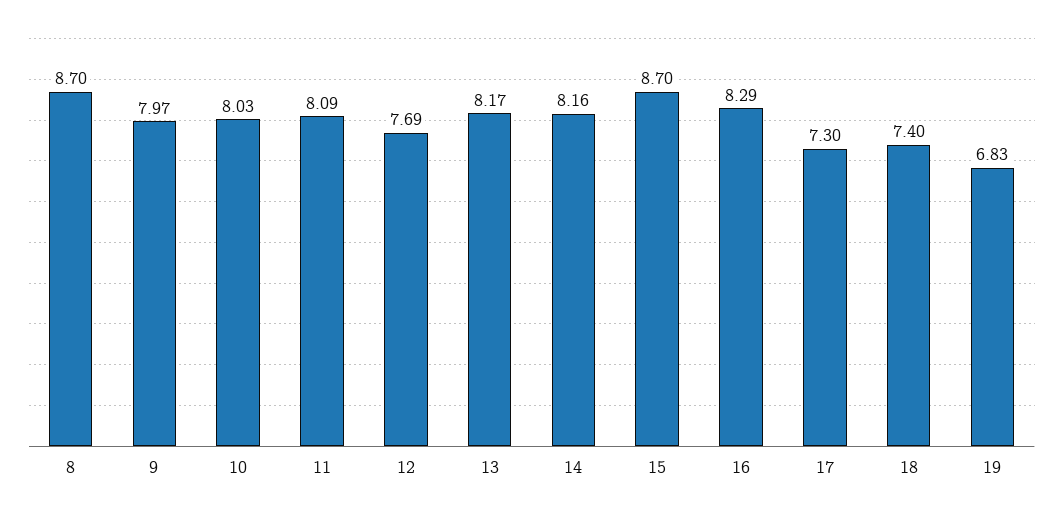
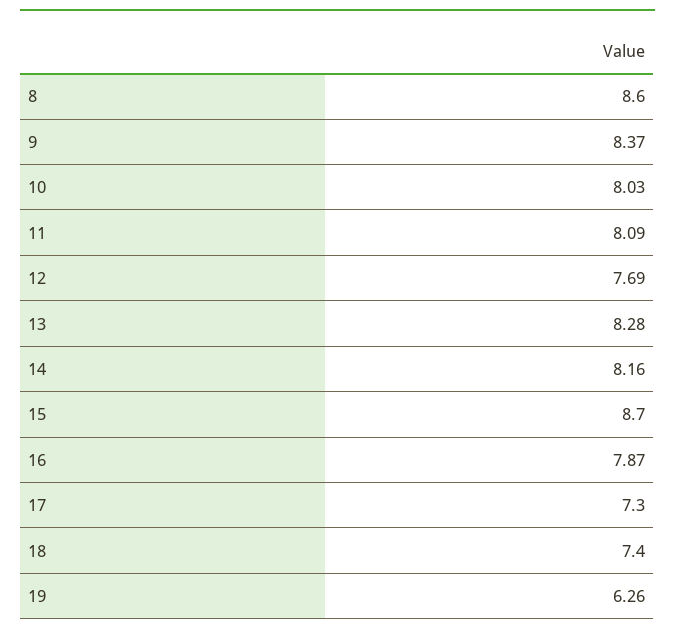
  {
-   "8": 8.7,
+   "8": 8.6,
-   "9": 7.97,
+   "9": 8.37,
    "10": 8.03,
    "11": 8.09,
    "12": 7.69,
-   "13": 8.17,
+   "13": 8.28,
    "14": 8.16,
    "15": 8.7,
-   "16": 8.29,
+   "16": 7.87,
    "17": 7.3,
    "18": 7.4,
-   "19": 6.83
+   "19": 6.26
  }

